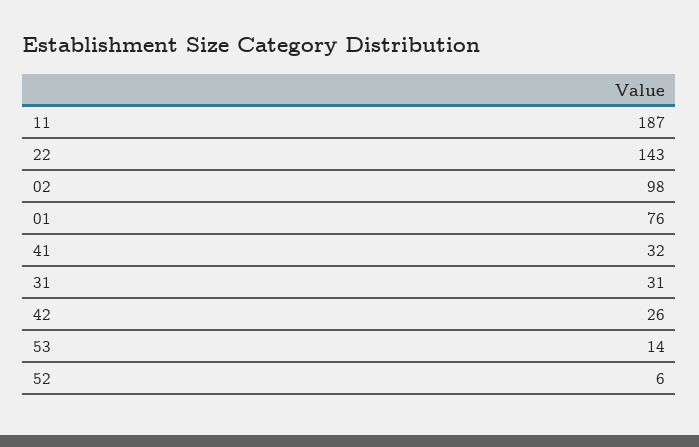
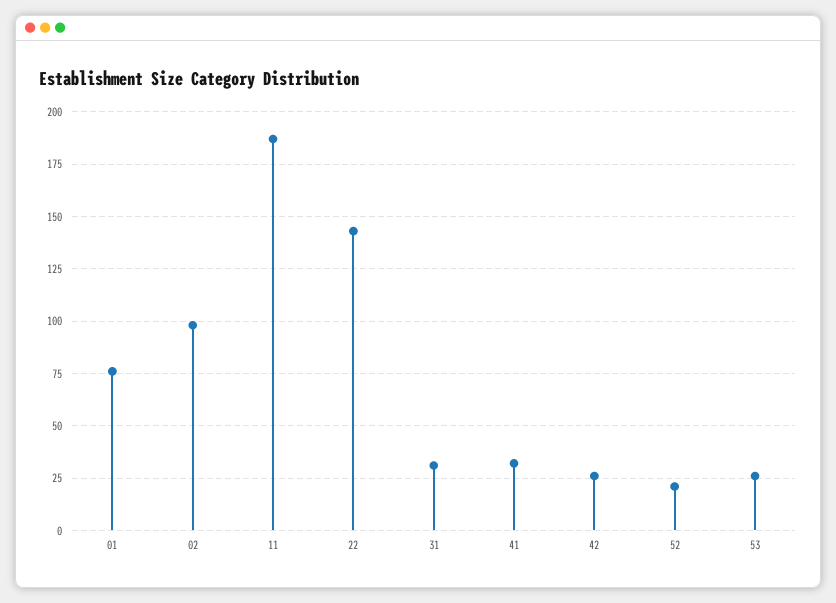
  {
    "11": 187,
    "22": 143,
    "02": 98,
    "01": 76,
    "41": 32,
    "31": 31,
    "42": 26,
-   "53": 14,
+   "53": 25,
-   "52": 6
+   "52": 20
  }

